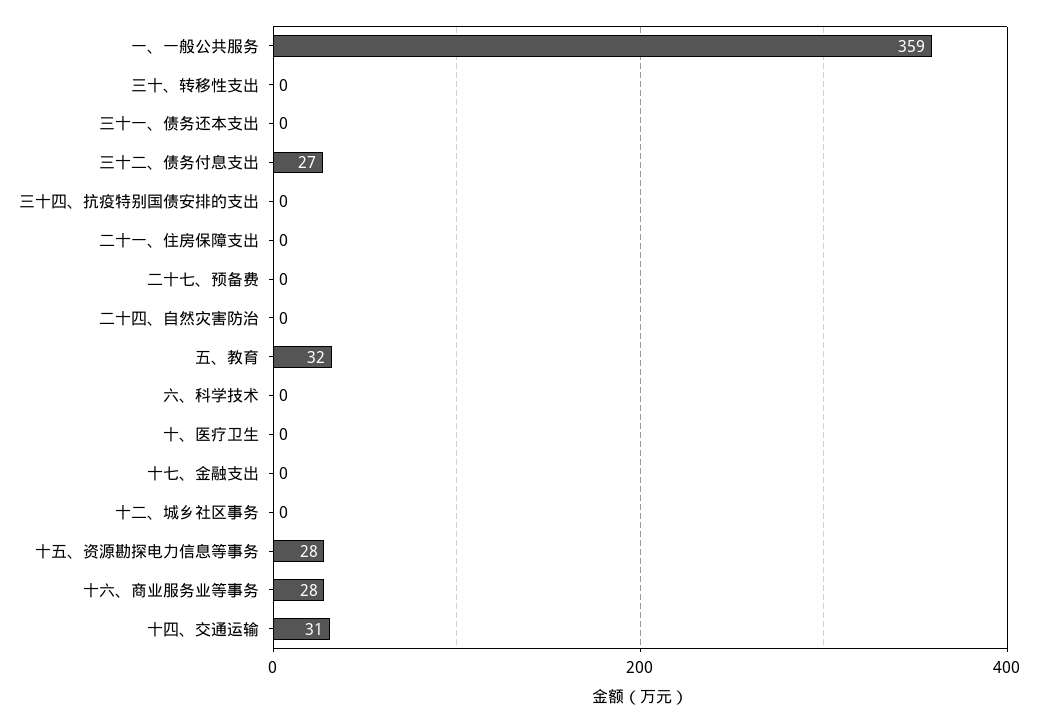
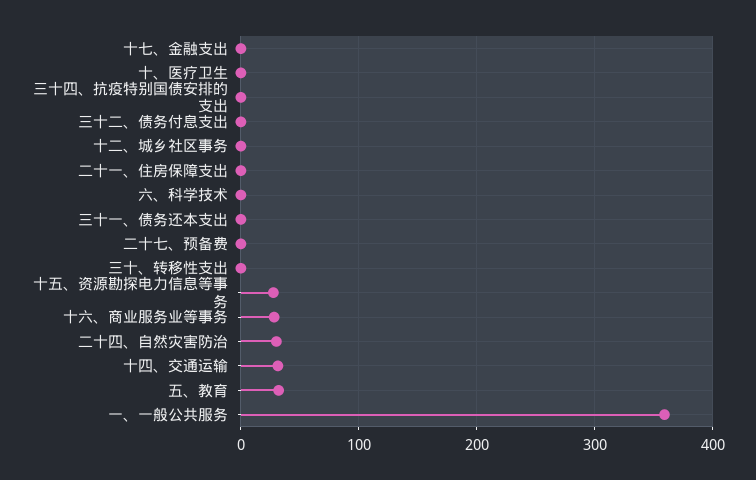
  {
    "一、一般公共服务": 359,
    "三十、转移性支出": 0,
    "三十一、债务还本支出": 0,
-   "三十二、债务付息支出": 27,
+   "三十二、债务付息支出": 0,
    "三十四、抗疫特别国债安排的支出": 0,
    "二十一、住房保障支出": 0,
    "二十七、预备费": 0,
-   "二十四、自然灾害防治": 0,
+   "二十四、自然灾害防治": 30,
    "五、教育": 32,
    "六、科学技术": 0,
    "十、医疗卫生": 0,
    "十七、金融支出": 0,
    "十二、城乡社区事务": 0,
    "十五、资源勘探电力信息等事务": 28,
    "十六、商业服务业等事务": 28,
    "十四、交通运输": 31
  }

